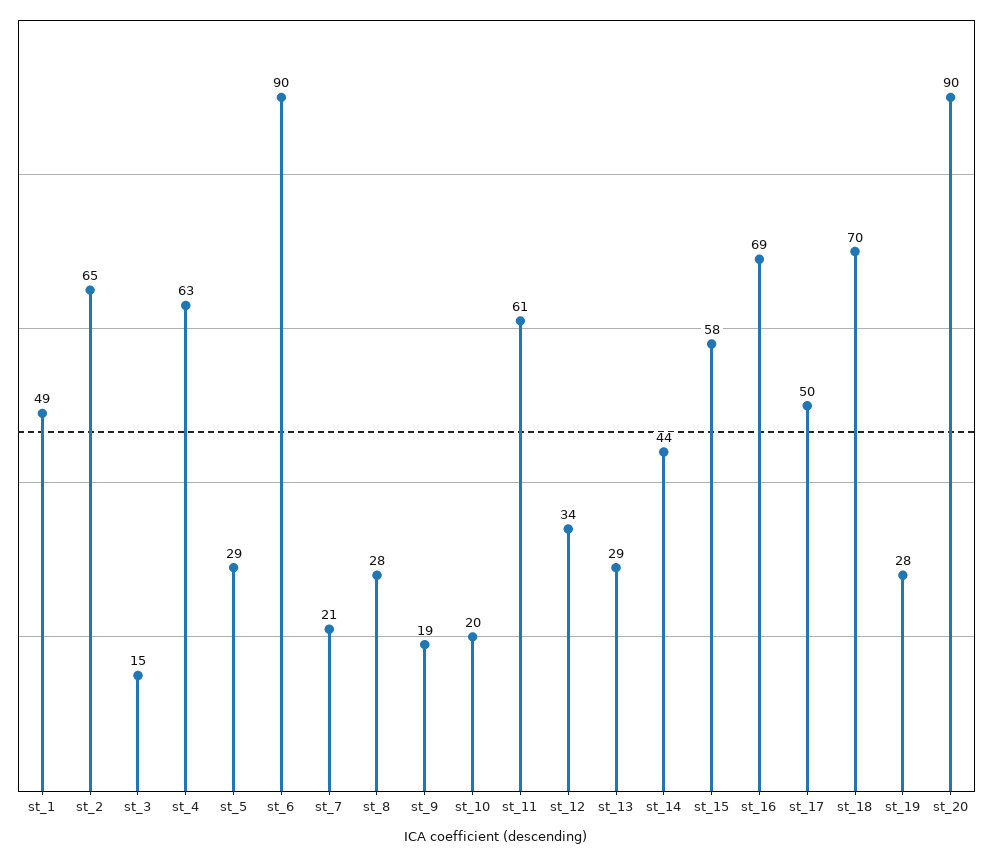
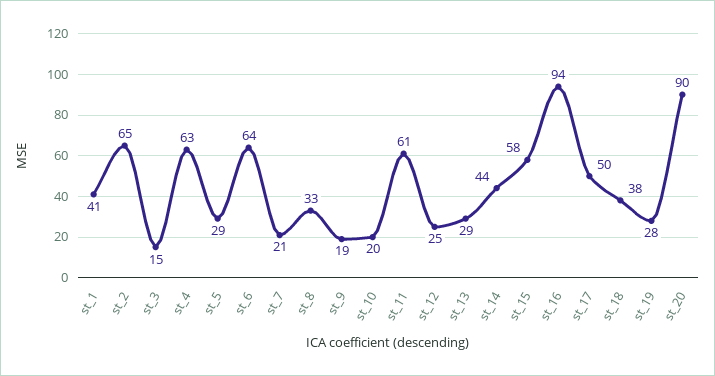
  {
-   "st_1": 49,
+   "st_1": 41,
    "st_2": 65,
    "st_3": 15,
    "st_4": 63,
    "st_5": 29,
-   "st_6": 90,
+   "st_6": 64,
    "st_7": 21,
-   "st_8": 28,
+   "st_8": 33,
    "st_9": 19,
    "st_10": 20,
    "st_11": 61,
-   "st_12": 34,
+   "st_12": 25,
    "st_13": 29,
    "st_14": 44,
    "st_15": 58,
-   "st_16": 69,
+   "st_16": 94,
    "st_17": 50,
-   "st_18": 70,
+   "st_18": 38,
    "st_19": 28,
    "st_20": 90
  }

